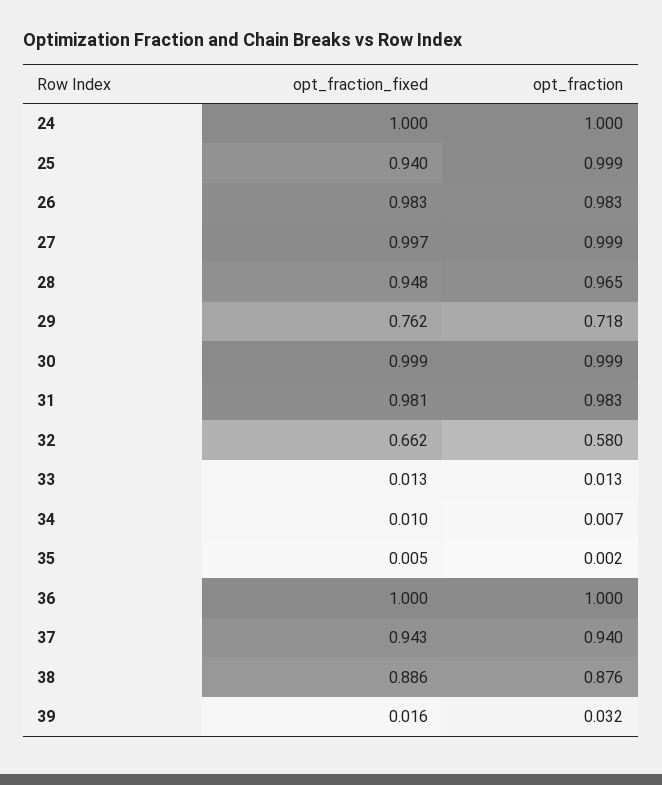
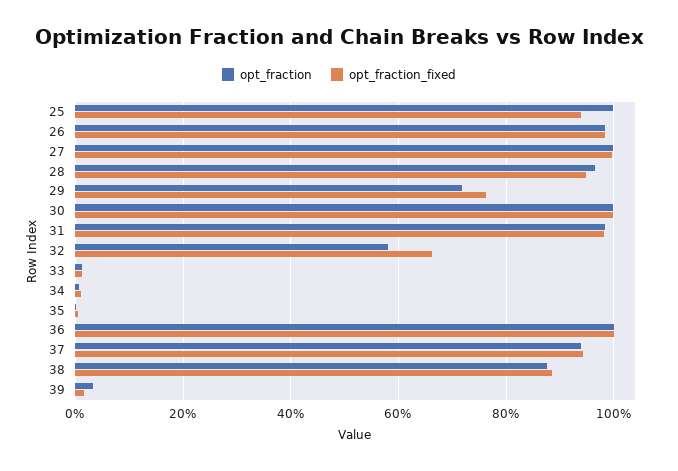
  {
    "opt_fraction_fixed": {
-     "24": 1,
      "25": 0.94,
      "26": 0.983,
      "27": 0.997,
      "28": 0.948,
      "29": 0.762,
      "30": 0.999,
      "31": 0.981,
      "32": 0.662,
      "33": 0.013,
      "34": 0.01,
      "35": 0.005,
      "36": 1,
      "37": 0.943,
      "38": 0.886,
      "39": 0.016
    },
    "opt_fraction": {
-     "24": 1,
      "25": 0.999,
      "26": 0.983,
      "27": 0.999,
      "28": 0.965,
      "29": 0.718,
      "30": 0.999,
      "31": 0.983,
      "32": 0.58,
      "33": 0.013,
      "34": 0.007,
      "35": 0.002,
      "36": 1,
      "37": 0.94,
      "38": 0.876,
      "39": 0.032
    }
  }

